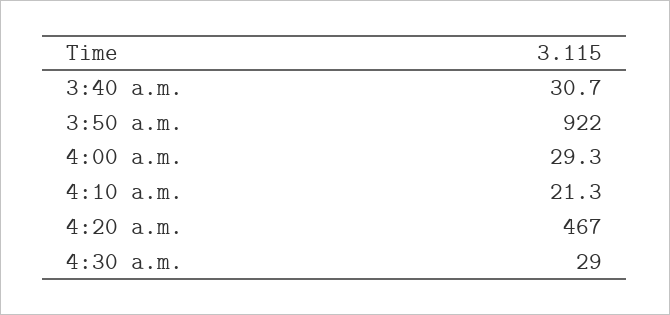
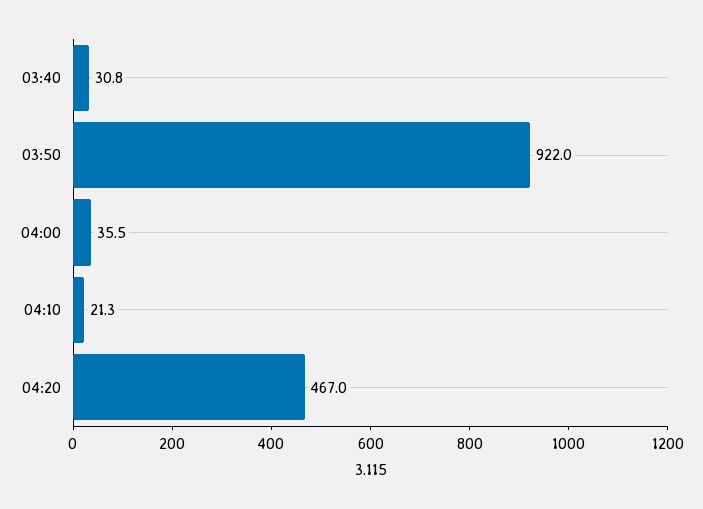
  {
-   "3:40 a.m.": 30.7,
+   "3:40 a.m.": 30.8,
    "3:50 a.m.": 922,
-   "4:00 a.m.": 29.3,
+   "4:00 a.m.": 35.5,
    "4:10 a.m.": 21.3,
-   "4:20 a.m.": 467,
+   "4:20 a.m.": 467
-   "4:30 a.m.": 29
  }

